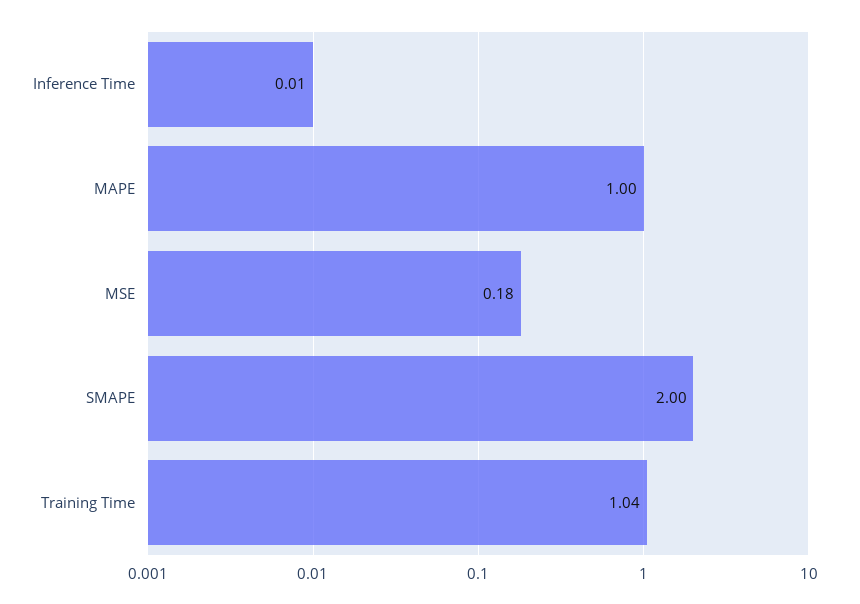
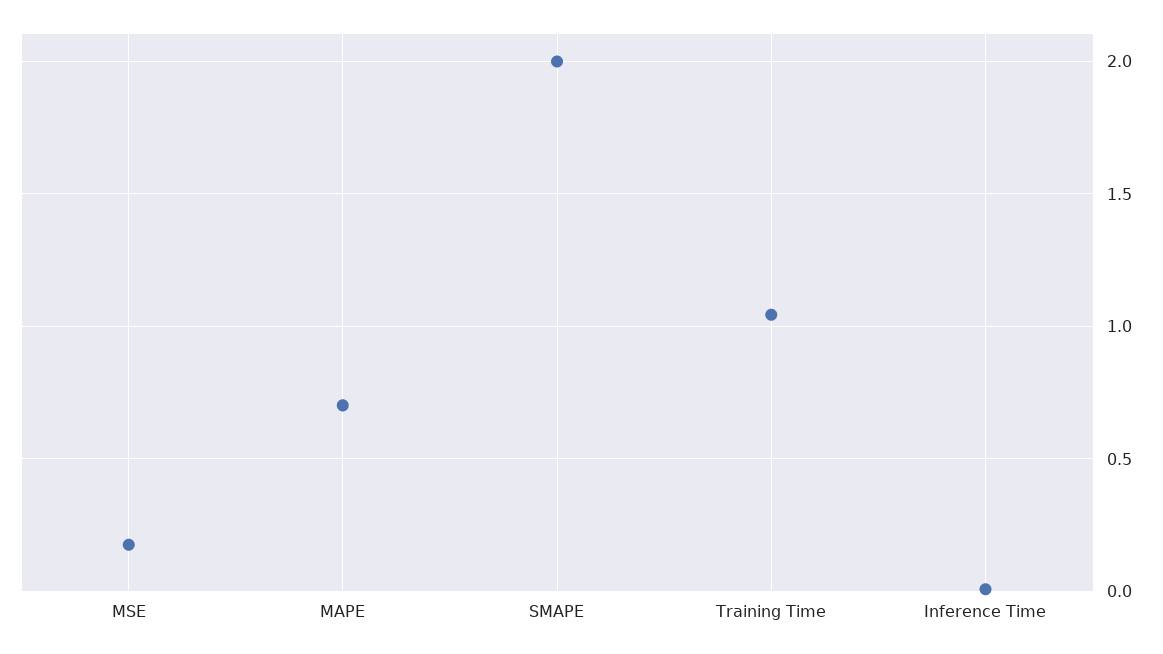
  {
    "Inference Time": 0.01,
-   "MAPE": 1,
+   "MAPE": 0.7,
    "MSE": 0.18,
    "SMAPE": 2,
    "Training Time": 1.04
  }

